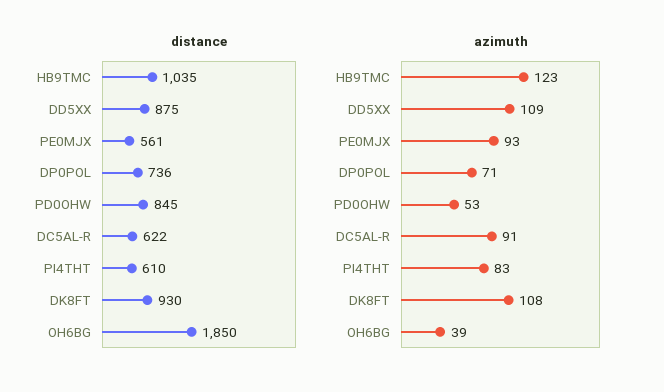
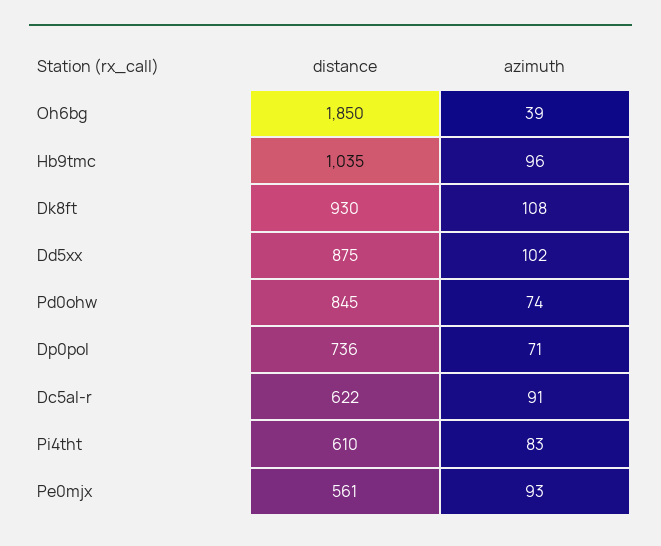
  {
    "distance": {
      "HB9TMC": 1035,
      "DD5XX": 875,
      "PE0MJX": 561,
      "DP0POL": 736,
      "PD0OHW": 845,
      "DC5AL-R": 622,
      "PI4THT": 610,
      "DK8FT": 930,
      "OH6BG": 1850
    },
    "azimuth": {
-     "HB9TMC": 123,
+     "HB9TMC": 96,
-     "DD5XX": 109,
+     "DD5XX": 102,
      "PE0MJX": 93,
      "DP0POL": 71,
-     "PD0OHW": 53,
+     "PD0OHW": 74,
      "DC5AL-R": 91,
      "PI4THT": 83,
      "DK8FT": 108,
      "OH6BG": 39
    }
  }

